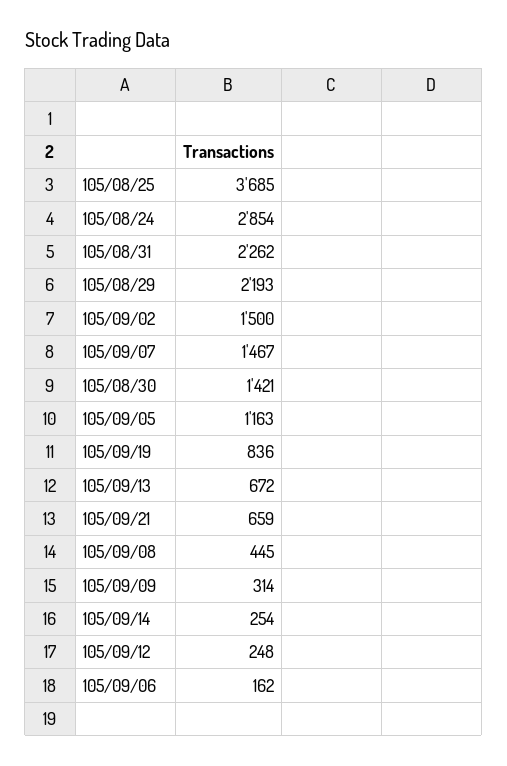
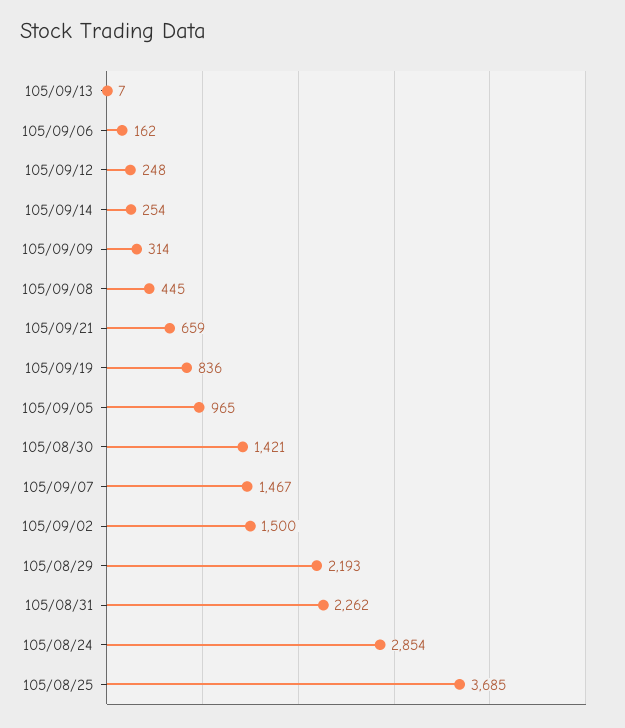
  {
    "105/08/25": 3685,
    "105/08/24": 2854,
    "105/08/31": 2262,
    "105/08/29": 2193,
    "105/09/02": 1500,
    "105/09/07": 1467,
    "105/08/30": 1421,
-   "105/09/05": 1163,
+   "105/09/05": 965,
    "105/09/19": 836,
-   "105/09/13": 672,
+   "105/09/13": 7,
    "105/09/21": 659,
    "105/09/08": 445,
    "105/09/09": 314,
    "105/09/14": 254,
    "105/09/12": 248,
    "105/09/06": 162
  }

